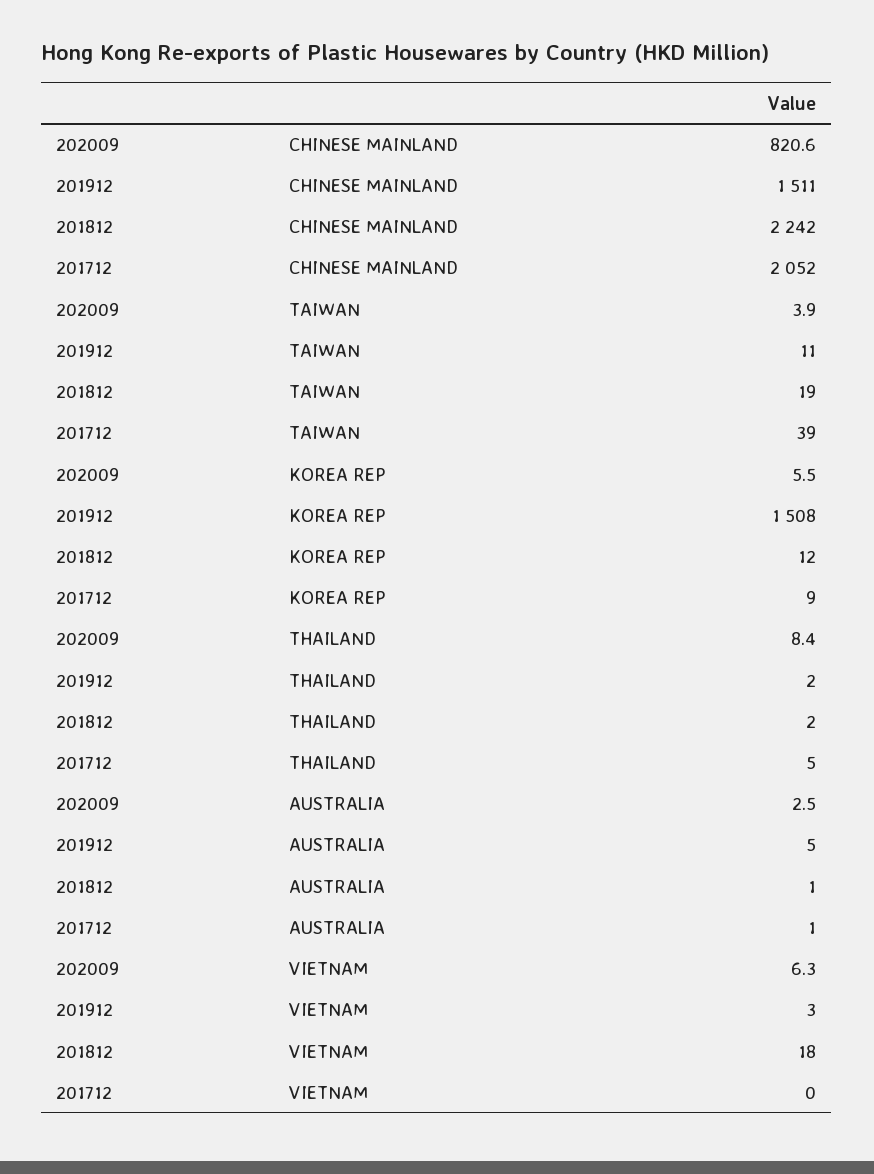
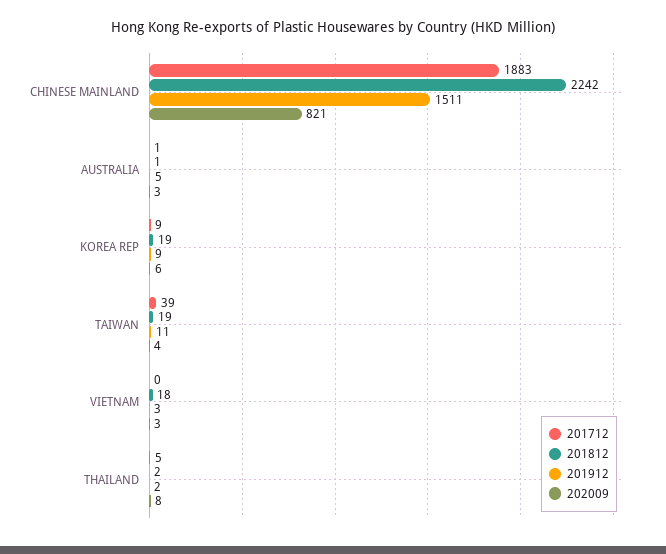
  {
    "202009": {
      "CHINESE MAINLAND": 820.6,
      "TAIWAN": 3.9,
      "KOREA REP": 5.5,
      "THAILAND": 8.4,
      "AUSTRALIA": 2.5,
-     "VIETNAM": 6.3
+     "VIETNAM": 3
    },
    "201912": {
      "CHINESE MAINLAND": 1511,
      "TAIWAN": 11,
-     "KOREA REP": 1508,
+     "KOREA REP": 9,
      "THAILAND": 2,
      "AUSTRALIA": 5,
      "VIETNAM": 3
    },
    "201812": {
      "CHINESE MAINLAND": 2242,
      "TAIWAN": 19,
-     "KOREA REP": 12,
+     "KOREA REP": 19,
      "THAILAND": 2,
      "AUSTRALIA": 1,
      "VIETNAM": 18
    },
    "201712": {
-     "CHINESE MAINLAND": 2052,
+     "CHINESE MAINLAND": 1883,
      "TAIWAN": 39,
      "KOREA REP": 9,
      "THAILAND": 5,
      "AUSTRALIA": 1,
      "VIETNAM": 0
    }
  }

